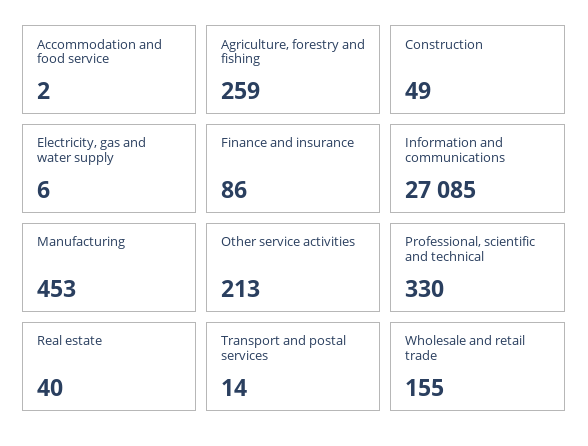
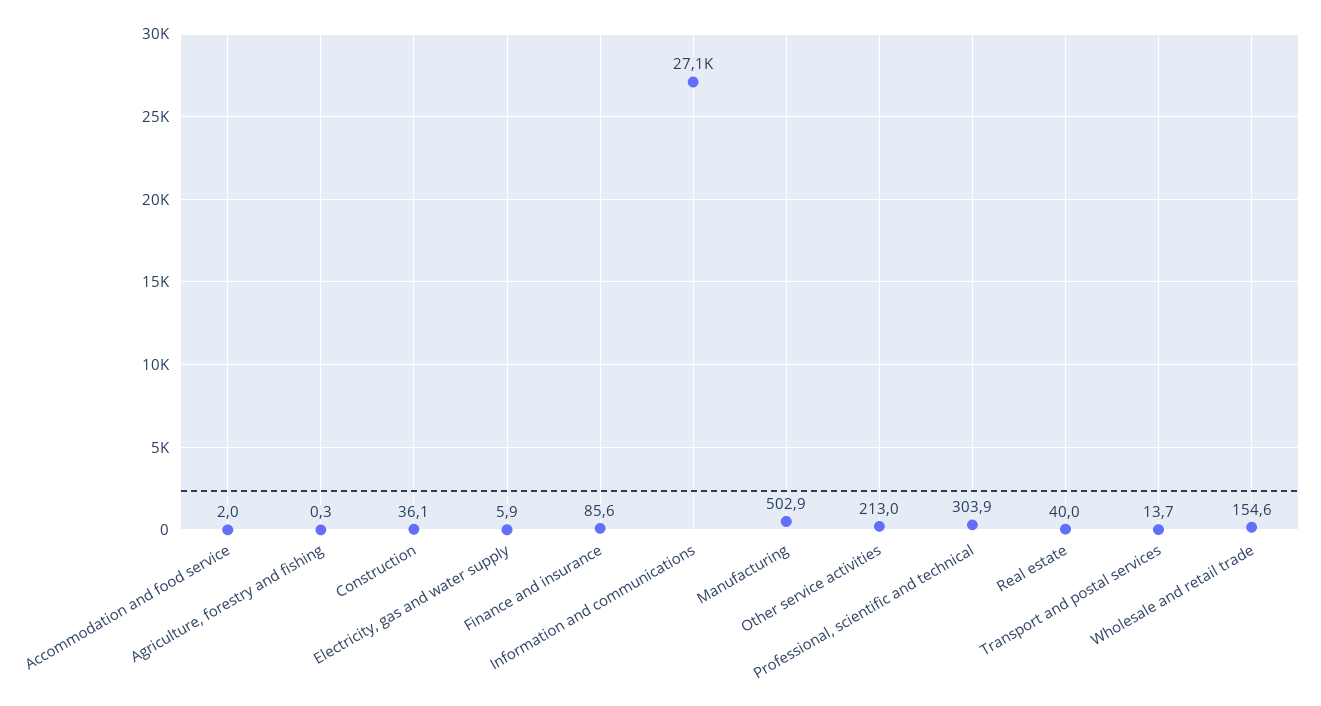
  {
    "Accommodation and food service": 2,
-   "Agriculture, forestry and fishing": 259,
+   "Agriculture, forestry and fishing": 0.3,
-   "Construction": 49,
+   "Construction": 36.1,
    "Electricity, gas and water supply": 5.9,
    "Finance and insurance": 85.6,
    "Information and communications": 27085,
-   "Manufacturing": 453,
+   "Manufacturing": 502.9,
    "Other service activities": 213,
-   "Professional, scientific and technical": 330,
+   "Professional, scientific and technical": 303.9,
    "Real estate": 40,
    "Transport and postal services": 13.7,
    "Wholesale and retail trade": 154.6
  }

